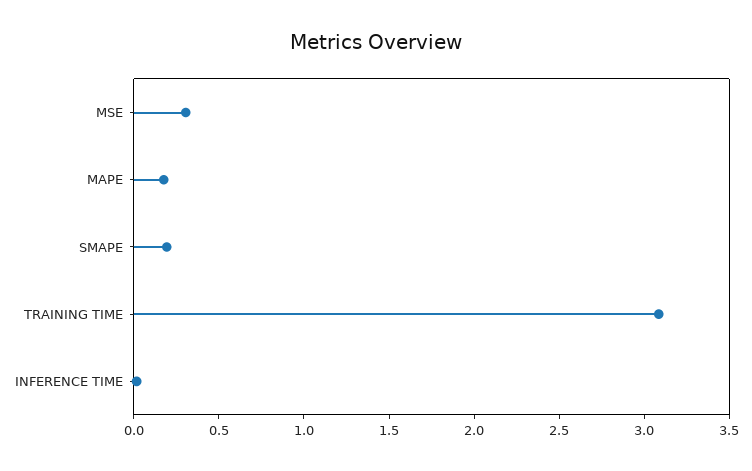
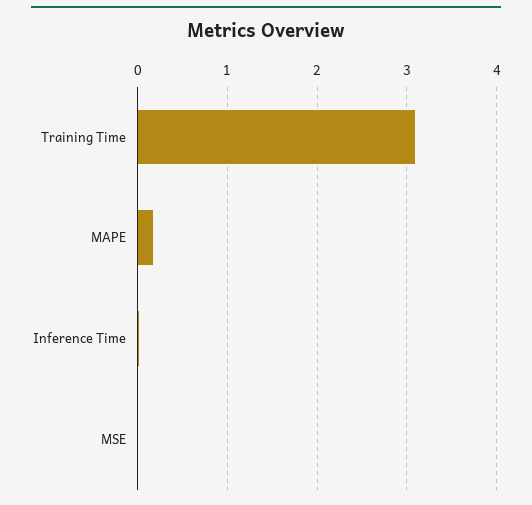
  {
-   "MSE": 0.3,
+   "MSE": 0,
    "MAPE": 0.2,
-   "SMAPE": 0.2,
    "TRAINING TIME": 3.1,
    "INFERENCE TIME": 0
  }

